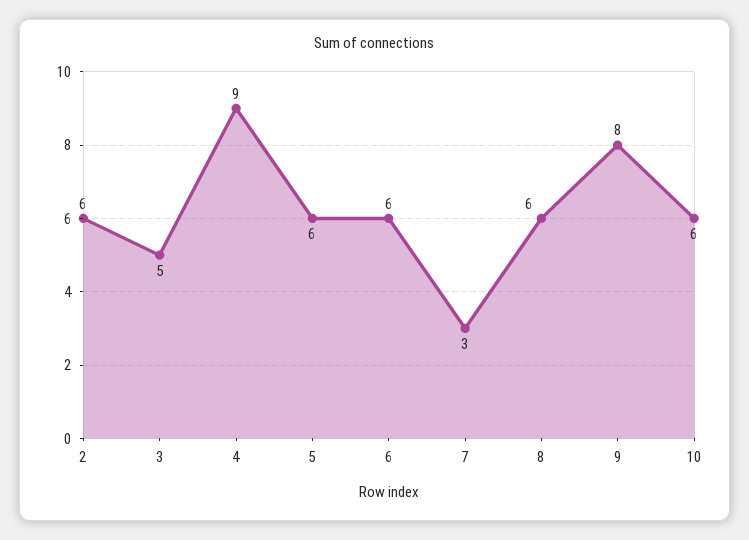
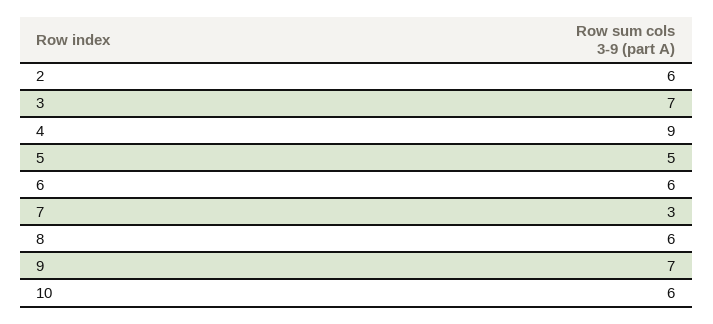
  {
    "2": 6,
-   "3": 5,
+   "3": 7,
    "4": 9,
-   "5": 6,
+   "5": 5,
    "6": 6,
    "7": 3,
    "8": 6,
-   "9": 8,
+   "9": 7,
    "10": 6
  }

